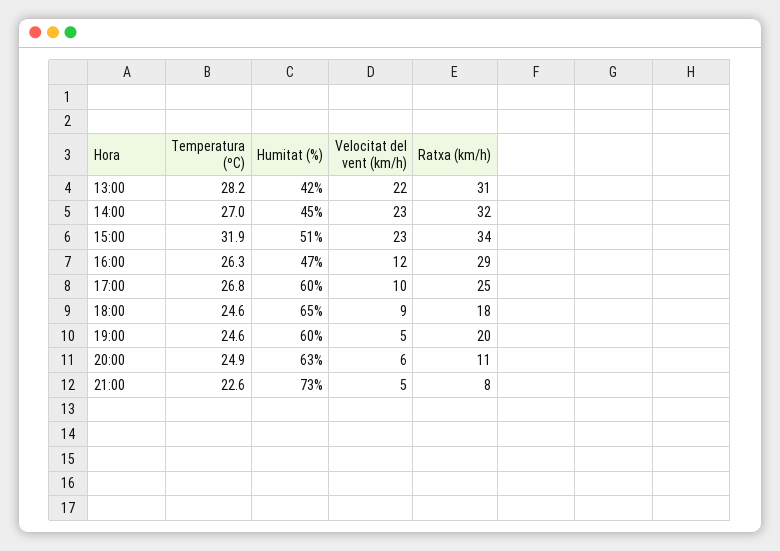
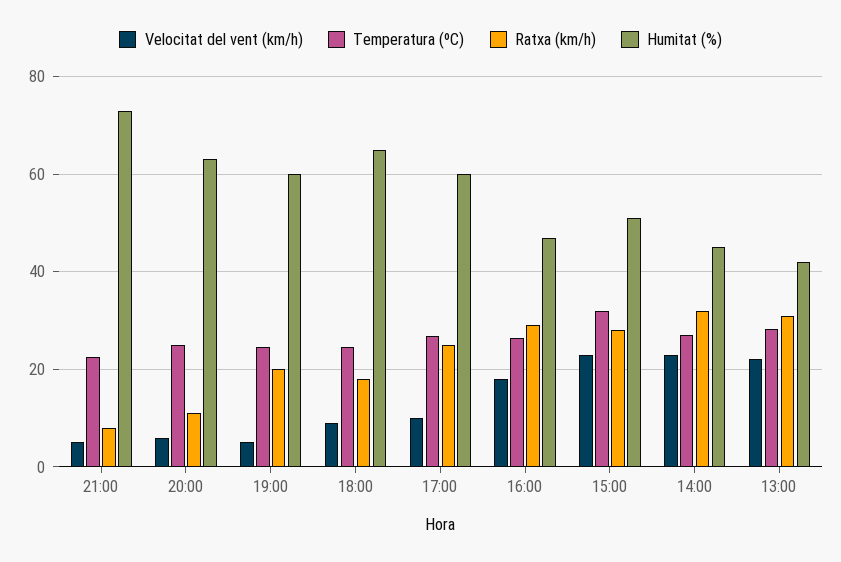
  {
    "Temperatura (ºC)": {
      "13:00": 28.2,
      "14:00": 27,
      "15:00": 31.9,
      "16:00": 26.3,
      "17:00": 26.8,
      "18:00": 24.6,
      "19:00": 24.6,
      "20:00": 24.9,
      "21:00": 22.6
    },
    "Humitat (%)": {
      "13:00": 42,
      "14:00": 45,
      "15:00": 51,
      "16:00": 47,
      "17:00": 60,
      "18:00": 65,
      "19:00": 60,
      "20:00": 63,
      "21:00": 73
    },
    "Velocitat del vent (km/h)": {
      "13:00": 22,
      "14:00": 23,
      "15:00": 23,
-     "16:00": 12,
+     "16:00": 18,
      "17:00": 10,
      "18:00": 9,
      "19:00": 5,
      "20:00": 6,
      "21:00": 5
    },
    "Ratxa (km/h)": {
      "13:00": 31,
      "14:00": 32,
-     "15:00": 34,
+     "15:00": 28,
      "16:00": 29,
      "17:00": 25,
      "18:00": 18,
      "19:00": 20,
      "20:00": 11,
      "21:00": 8
    }
  }

